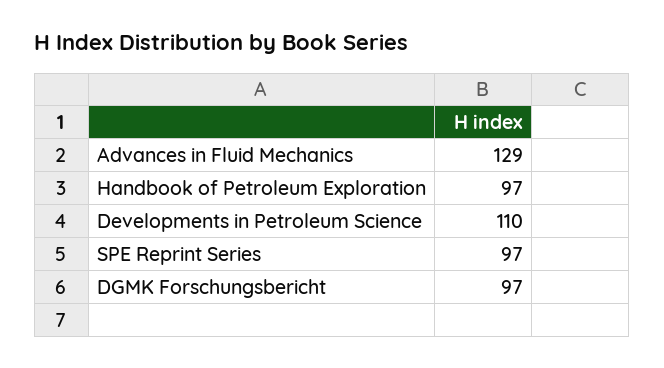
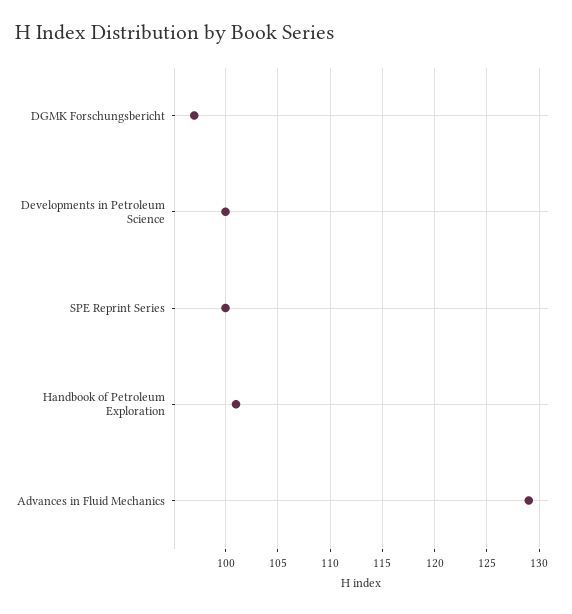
  {
    "Advances in Fluid Mechanics": 129,
-   "Handbook of Petroleum Exploration": 97,
+   "Handbook of Petroleum Exploration": 101,
-   "Developments in Petroleum Science": 110,
+   "Developments in Petroleum Science": 100,
-   "SPE Reprint Series": 97,
+   "SPE Reprint Series": 100,
    "DGMK Forschungsbericht": 97
  }

